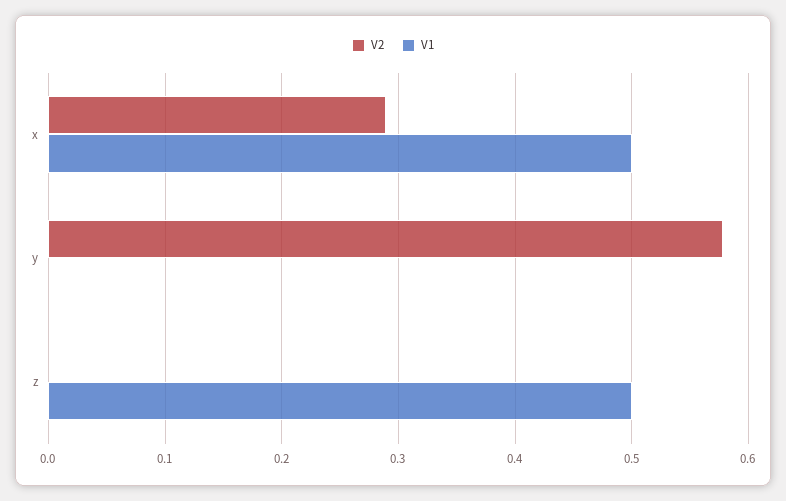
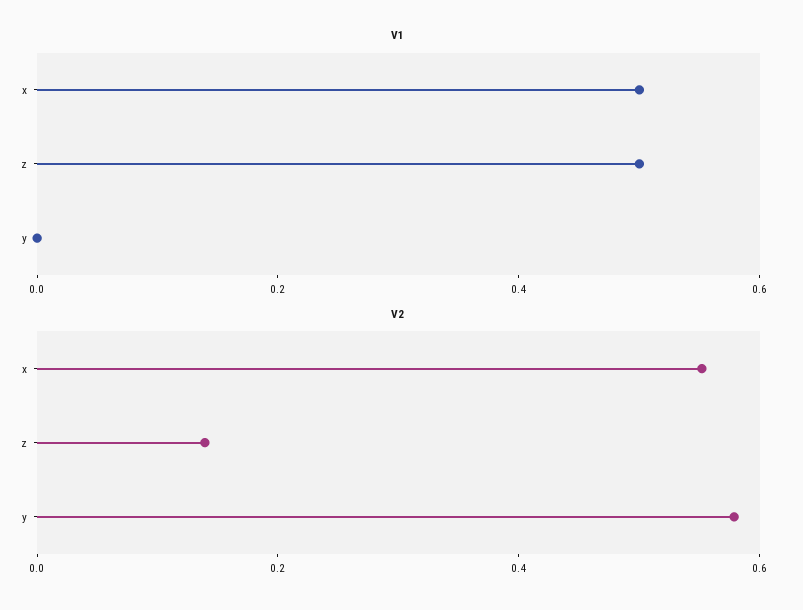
  {
    "V2": {
-     "x": 0.29,
+     "x": 0.55,
      "y": 0.58,
-     "z": 0
+     "z": 0.15
    },
    "V1": {
      "x": 0.5,
      "y": 0,
      "z": 0.5
    }
  }

